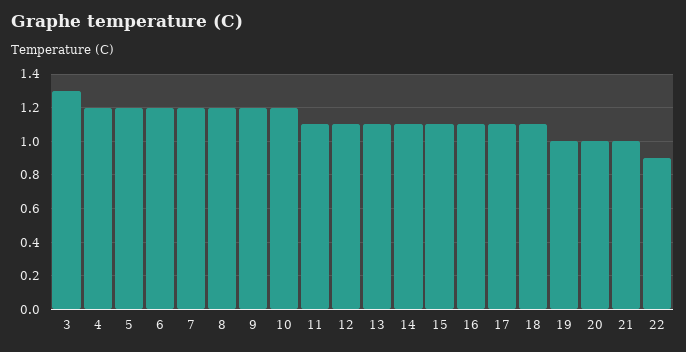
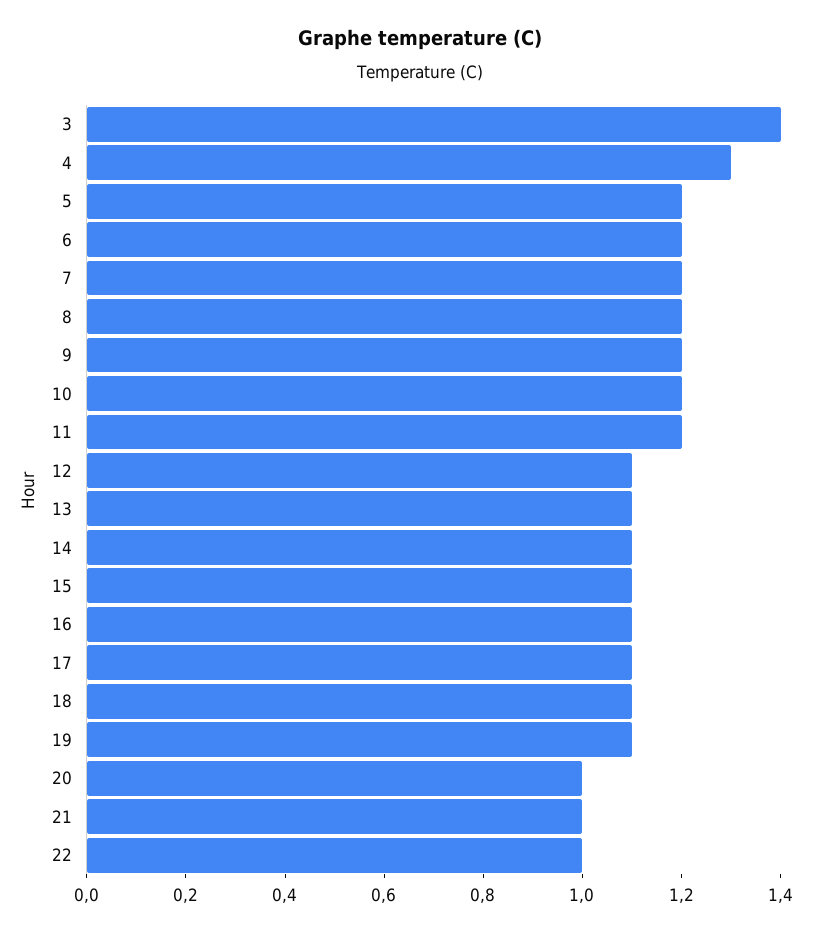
  {
-   "3": 1.3,
+   "3": 1.4,
-   "4": 1.2,
+   "4": 1.3,
    "5": 1.2,
    "6": 1.2,
    "7": 1.2,
    "8": 1.2,
    "9": 1.2,
    "10": 1.2,
-   "11": 1.1,
+   "11": 1.2,
    "12": 1.1,
    "13": 1.1,
    "14": 1.1,
    "15": 1.1,
    "16": 1.1,
    "17": 1.1,
    "18": 1.1,
-   "19": 1,
+   "19": 1.1,
    "20": 1,
    "21": 1,
-   "22": 0.9
+   "22": 1
  }

